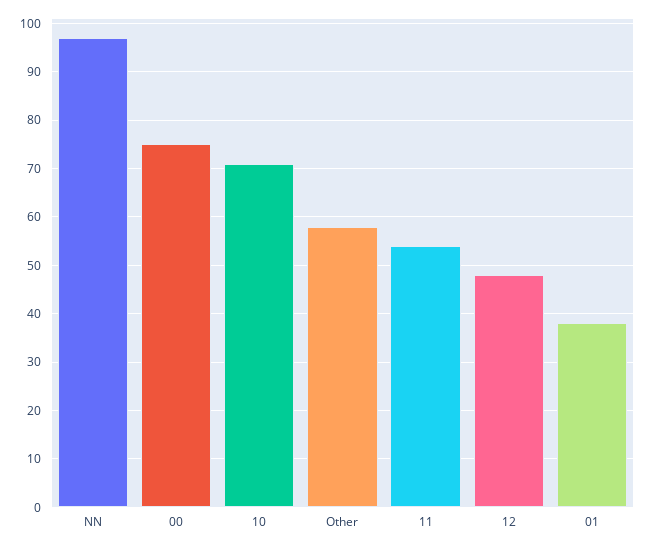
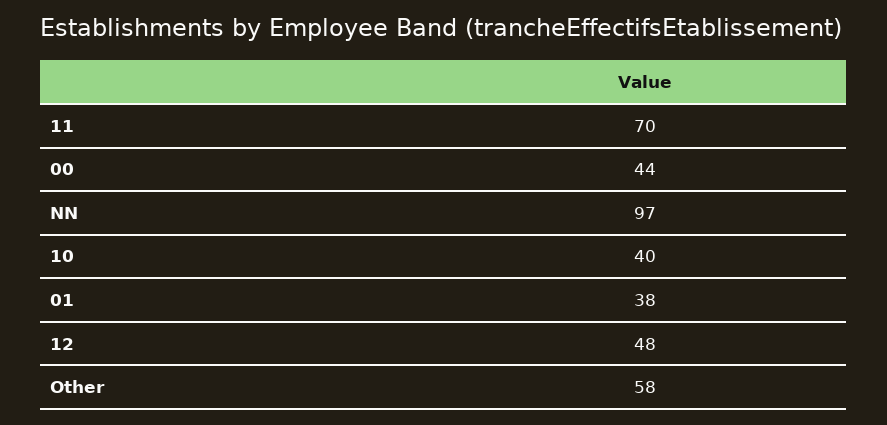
  {
    "NN": 97,
-   "00": 75,
+   "00": 44,
-   "10": 70,
+   "10": 40,
    "Other": 58,
-   "11": 55,
+   "11": 70,
    "12": 48,
    "01": 38
  }

